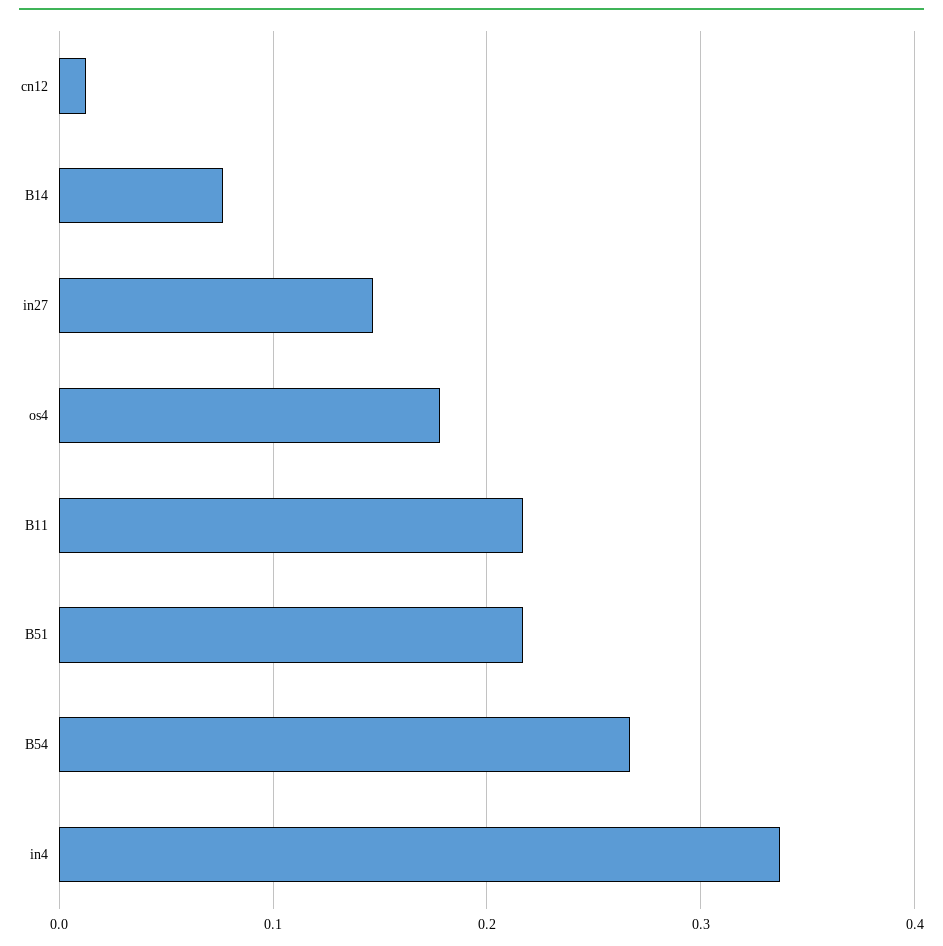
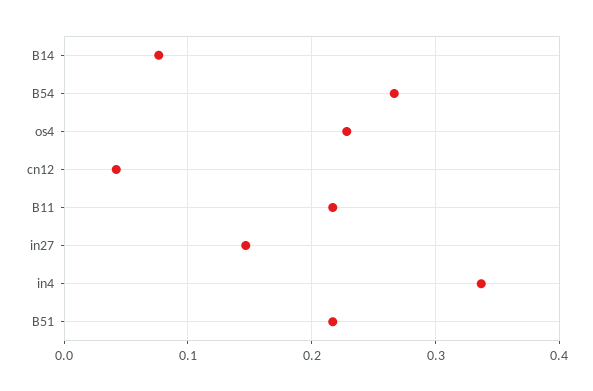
  {
-   "cn12": 0.01,
+   "cn12": 0.04,
    "B14": 0.08,
    "in27": 0.15,
-   "os4": 0.18,
+   "os4": 0.23,
    "B11": 0.22,
    "B51": 0.22,
    "B54": 0.27,
    "in4": 0.34
  }

